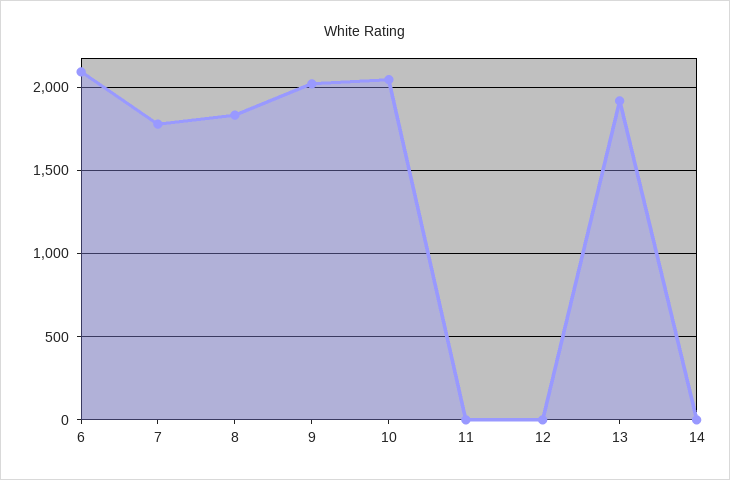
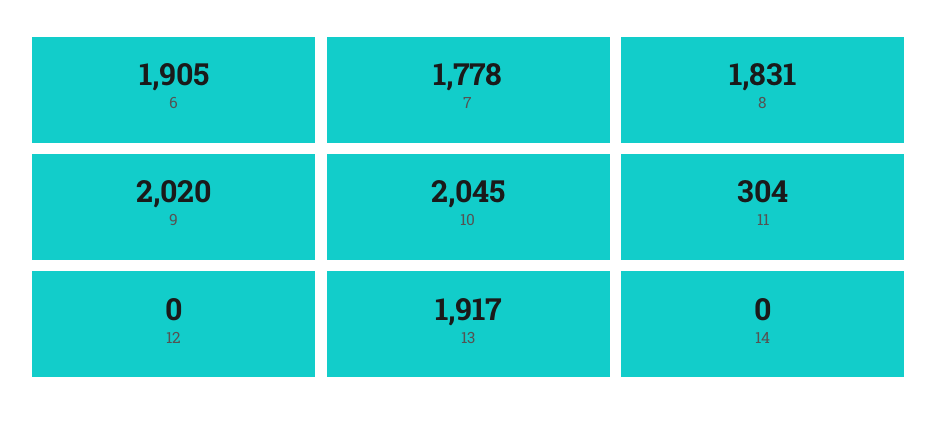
  {
-   "6": 2100,
+   "6": 1905,
    "7": 1778,
    "8": 1831,
    "9": 2020,
    "10": 2045,
-   "11": 0,
+   "11": 304,
    "12": 0,
    "13": 1917,
    "14": 0
  }

